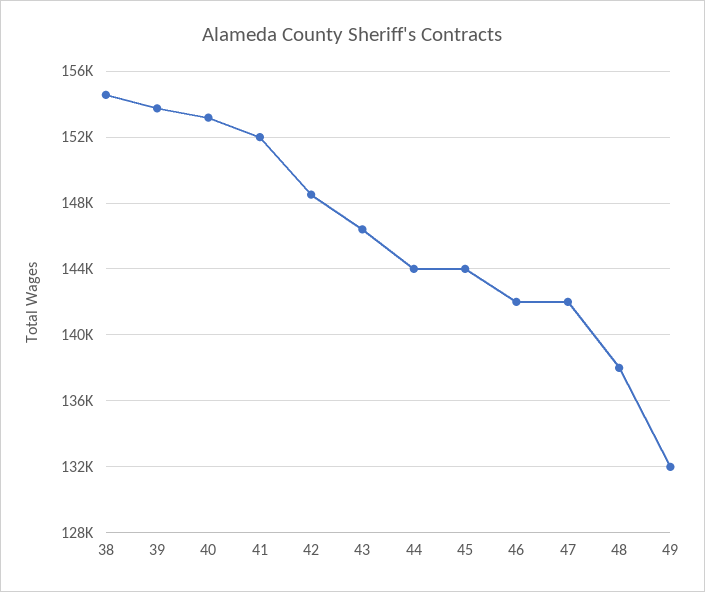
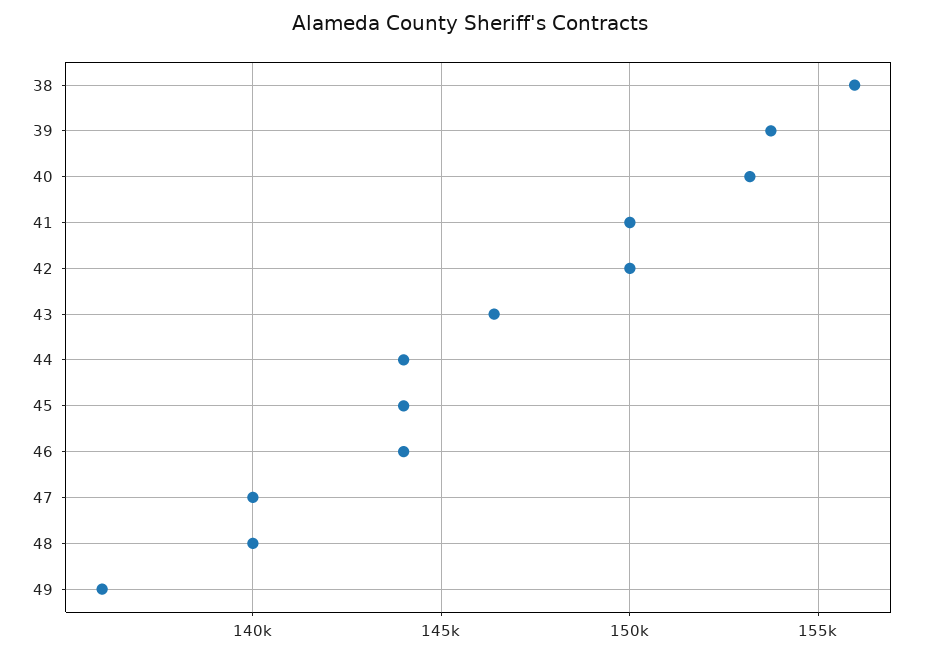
  {
-   "38": 154500,
+   "38": 156000,
    "39": 153500,
    "40": 153000,
-   "41": 152000,
+   "41": 150000,
-   "42": 148500,
+   "42": 150000,
    "43": 146500,
    "44": 144000,
    "45": 144000,
-   "46": 142000,
+   "46": 144000,
-   "47": 142000,
+   "47": 140000,
-   "48": 138000,
+   "48": 140000,
-   "49": 132000
+   "49": 136000
  }

